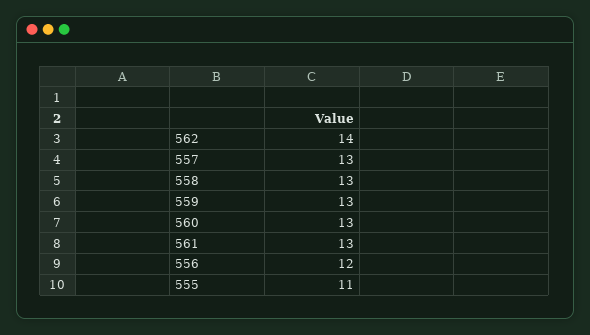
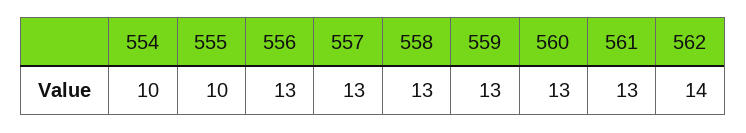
  {
    "562": 14,
    "557": 13,
    "558": 13,
    "559": 13,
    "560": 13,
    "561": 13,
-   "556": 12,
+   "556": 13,
-   "555": 11
+   "555": 10,
+   "554": 10
  }

